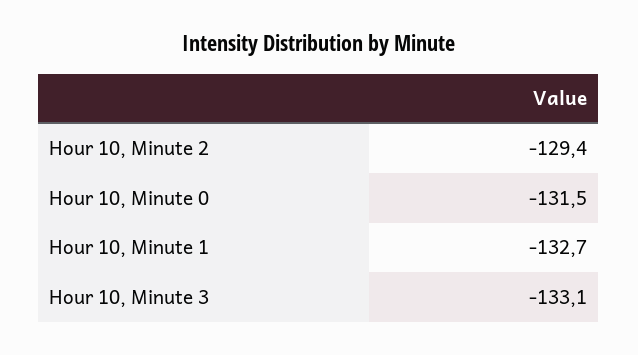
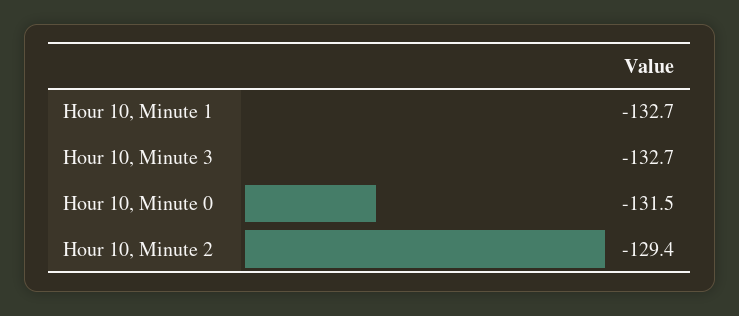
  {
    "Hour 10, Minute 2": -129.4,
    "Hour 10, Minute 0": -131.5,
    "Hour 10, Minute 1": -132.7,
-   "Hour 10, Minute 3": -133.1
+   "Hour 10, Minute 3": -132.7
  }

